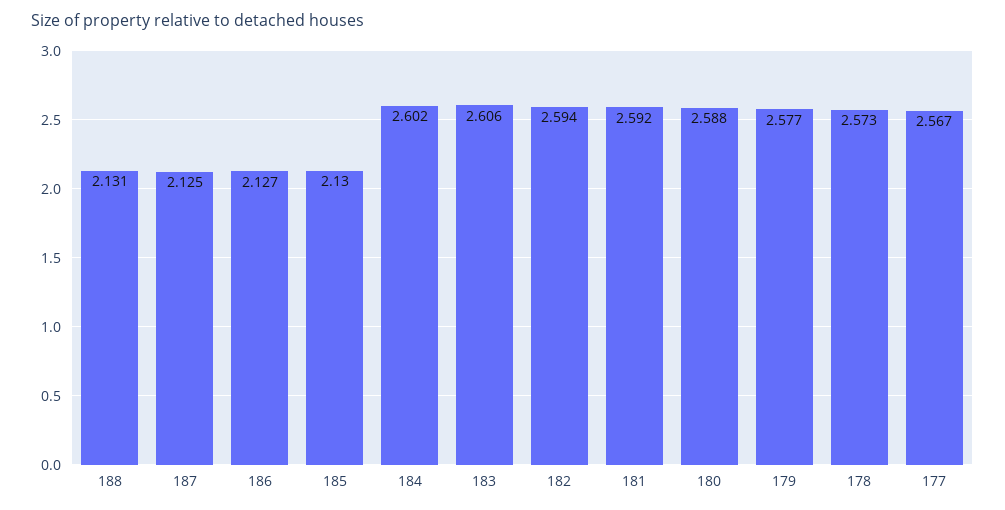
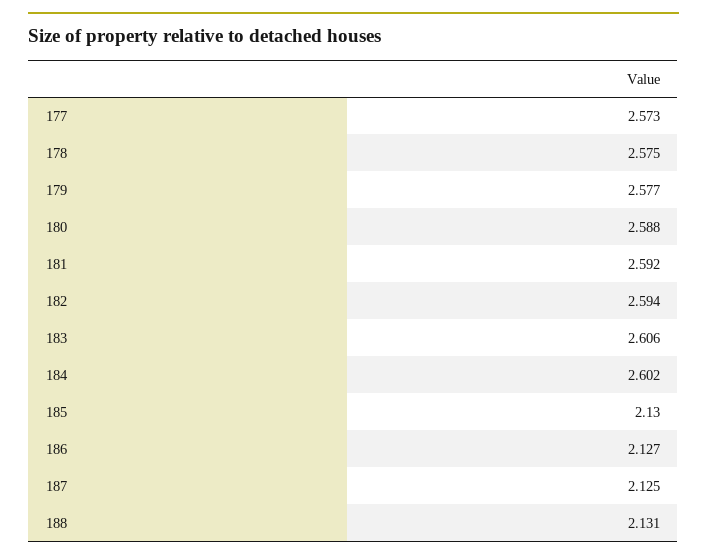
  {
    "188": 2.131,
    "187": 2.125,
    "186": 2.127,
    "185": 2.13,
    "184": 2.602,
    "183": 2.606,
    "182": 2.594,
    "181": 2.592,
    "180": 2.588,
    "179": 2.577,
-   "178": 2.573,
+   "178": 2.575,
-   "177": 2.567
+   "177": 2.573
  }

